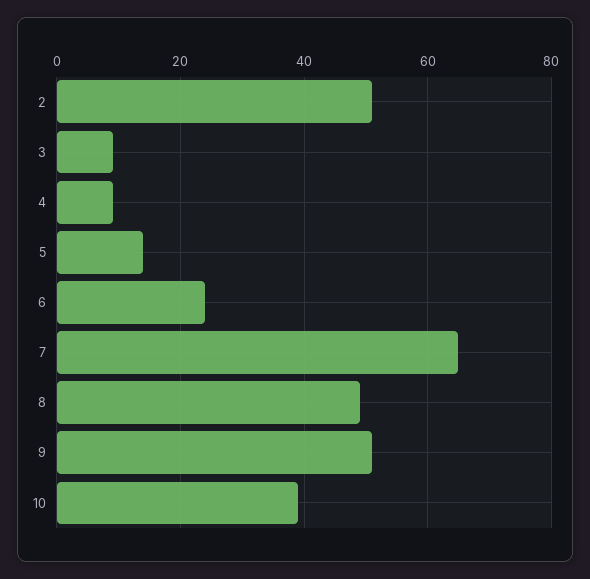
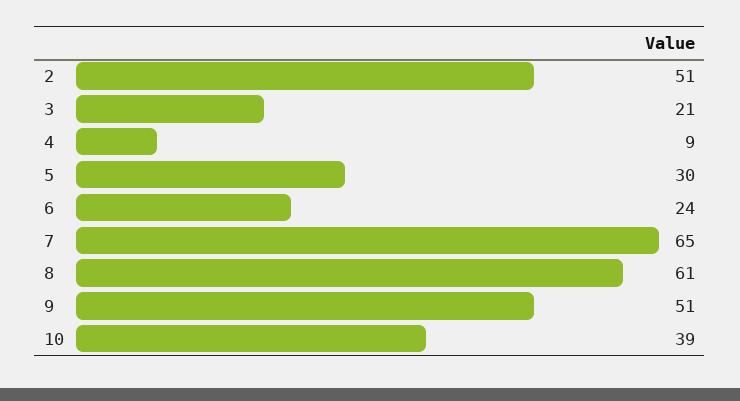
  {
    "2": 51,
-   "3": 10,
+   "3": 21,
    "4": 9,
-   "5": 15,
+   "5": 30,
    "6": 24,
    "7": 65,
-   "8": 50,
+   "8": 61,
    "9": 51,
    "10": 39
  }

